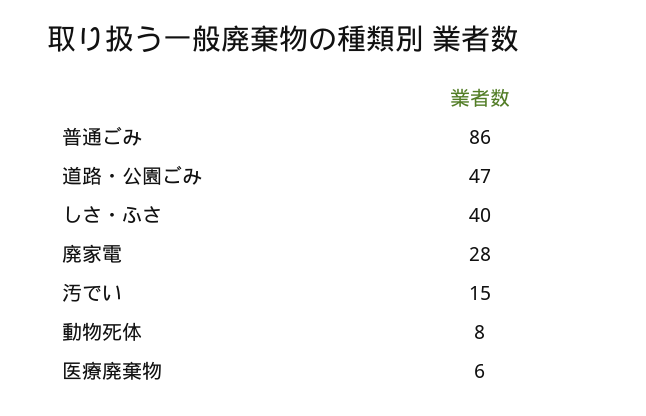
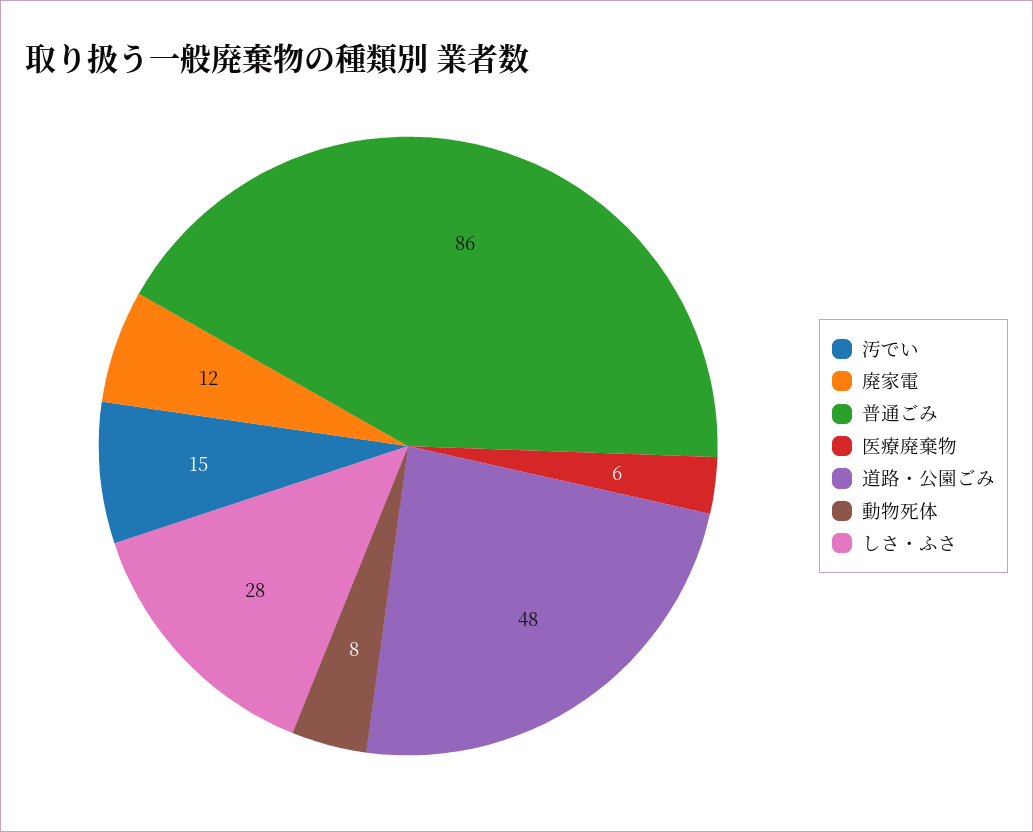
  {
    "普通ごみ": 86,
-   "道路・公園ごみ": 47,
+   "道路・公園ごみ": 48,
-   "しさ・ふさ": 40,
+   "しさ・ふさ": 28,
-   "廃家電": 28,
+   "廃家電": 12,
    "汚でい": 15,
    "動物死体": 8,
    "医療廃棄物": 6
  }

